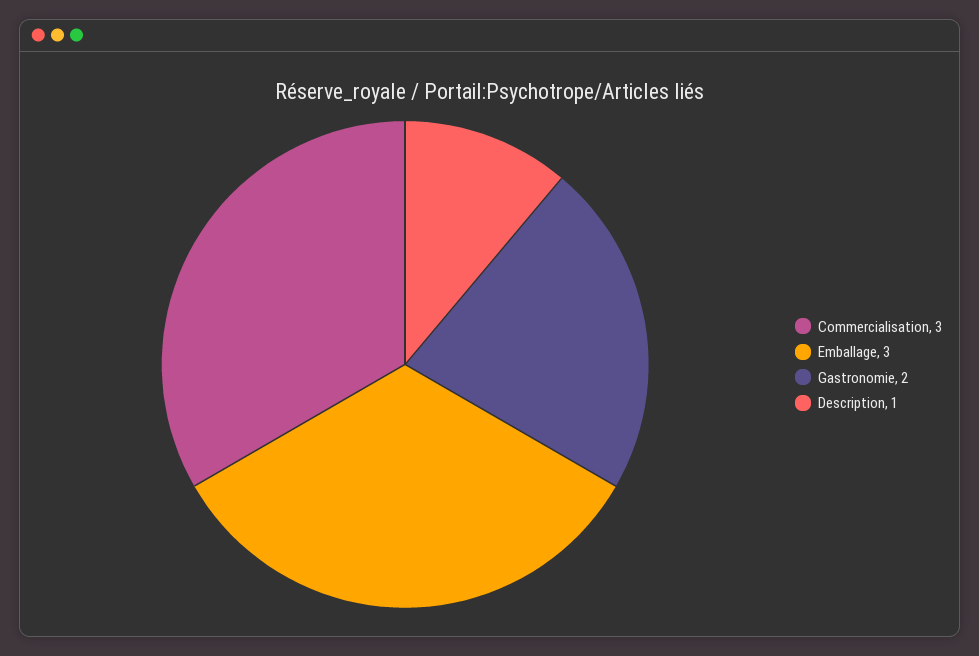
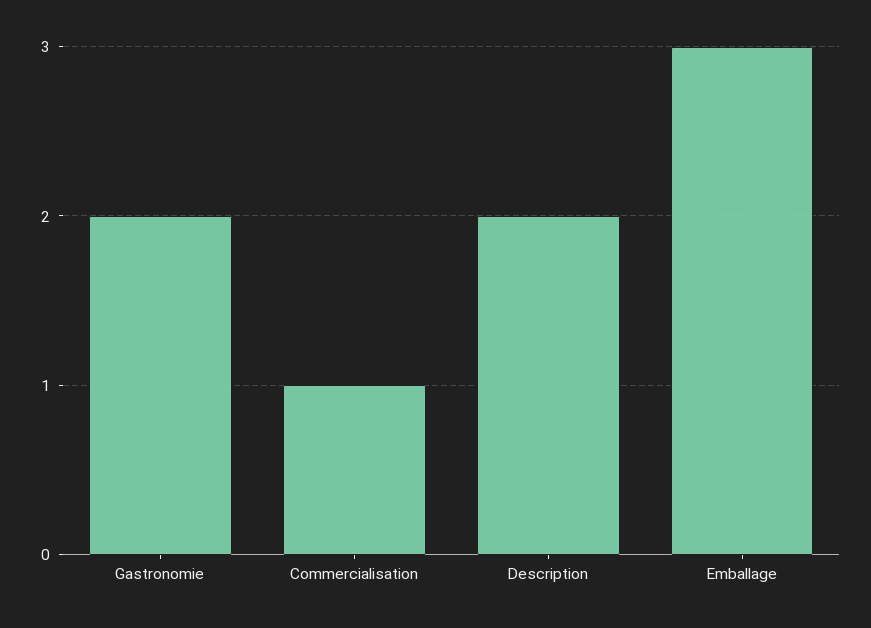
  {
-   "Commercialisation": 3,
+   "Commercialisation": 1,
    "Emballage": 3,
    "Gastronomie": 2,
-   "Description": 1
+   "Description": 2
  }

